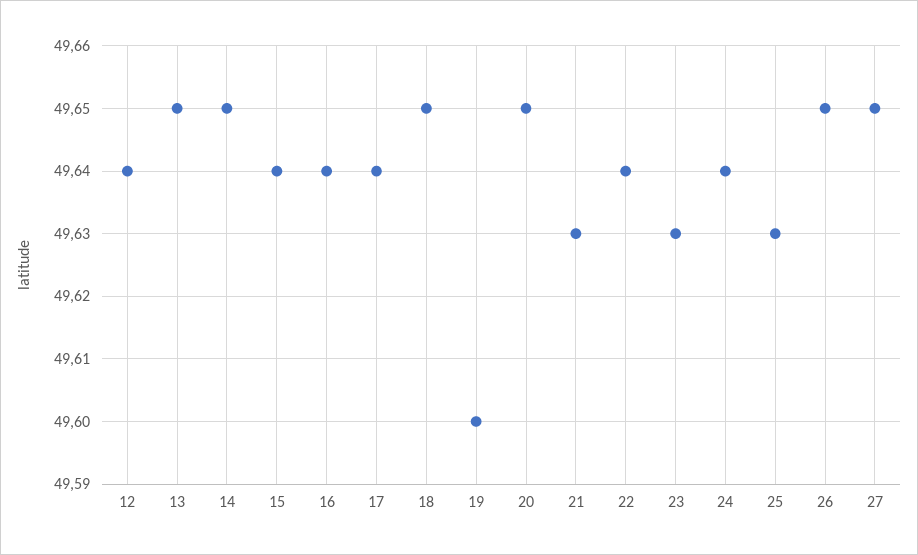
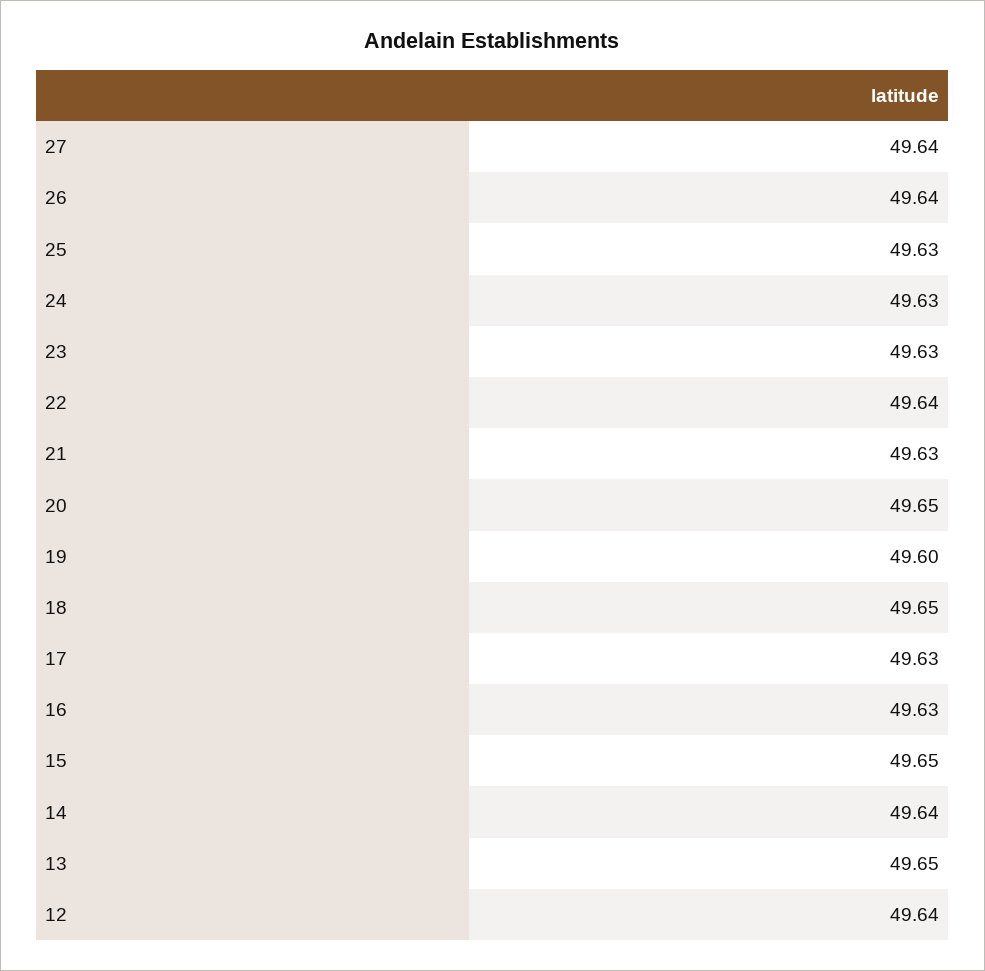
  {
    "12": 49.64,
    "13": 49.65,
-   "14": 49.65,
+   "14": 49.64,
-   "15": 49.64,
+   "15": 49.65,
-   "16": 49.64,
+   "16": 49.63,
-   "17": 49.64,
+   "17": 49.63,
    "18": 49.65,
    "19": 49.6,
    "20": 49.65,
    "21": 49.63,
    "22": 49.64,
    "23": 49.63,
-   "24": 49.64,
+   "24": 49.63,
    "25": 49.63,
-   "26": 49.65,
+   "26": 49.64,
-   "27": 49.65
+   "27": 49.64
  }

